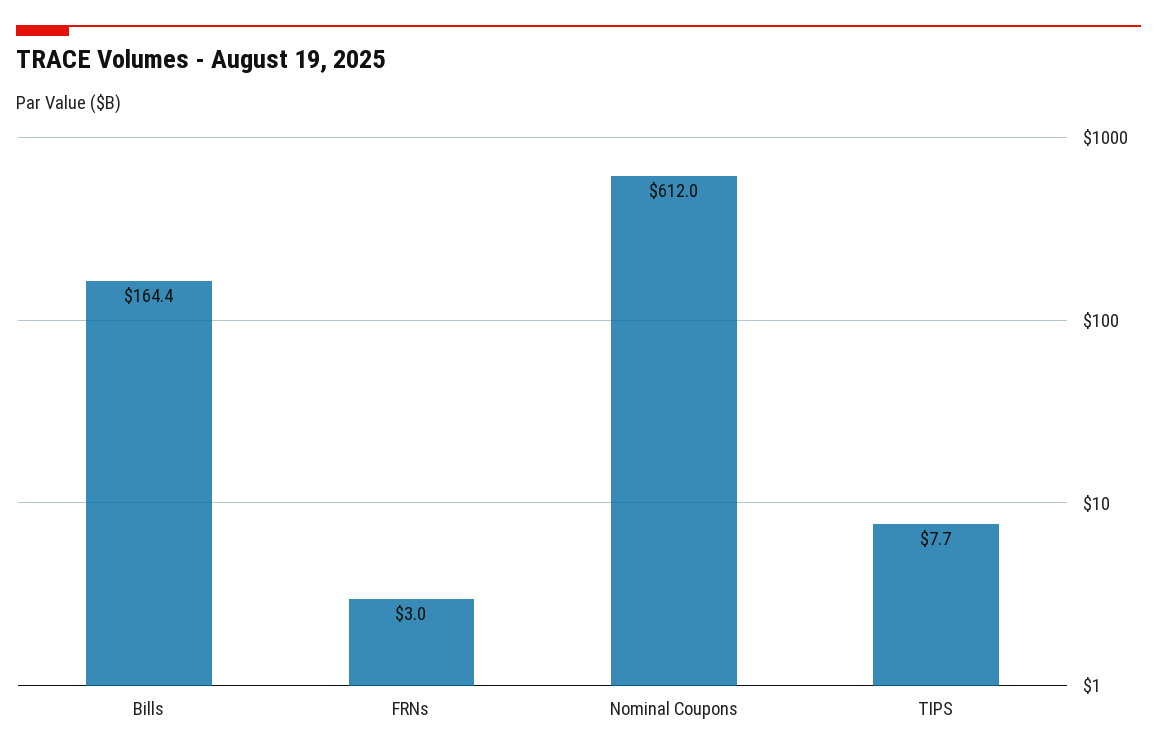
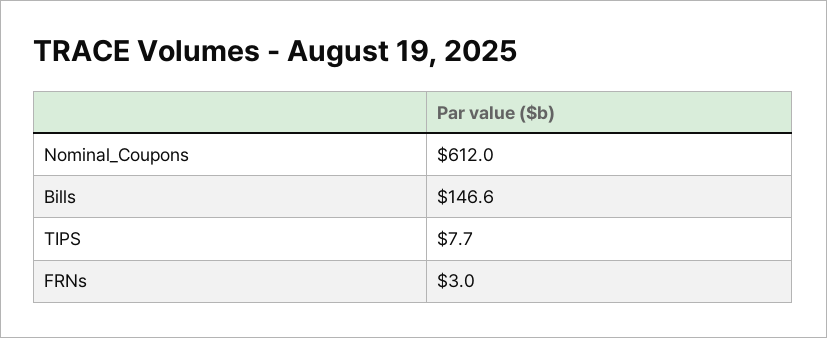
  {
-   "Bills": 164.4,
+   "Bills": 146.6,
    "FRNs": 3,
    "Nominal Coupons": 612,
    "TIPS": 7.7
  }

